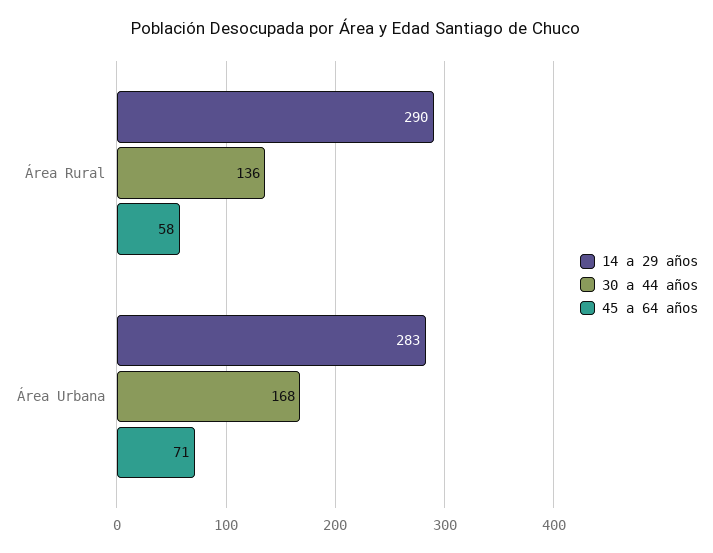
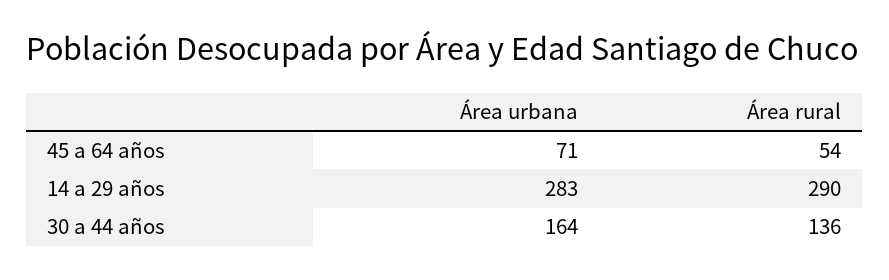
  {
    "14 a 29 años": {
      "Área Rural": 290,
      "Área Urbana": 283
    },
    "30 a 44 años": {
      "Área Rural": 136,
-     "Área Urbana": 168
+     "Área Urbana": 164
    },
    "45 a 64 años": {
-     "Área Rural": 58,
+     "Área Rural": 54,
      "Área Urbana": 71
    }
  }

